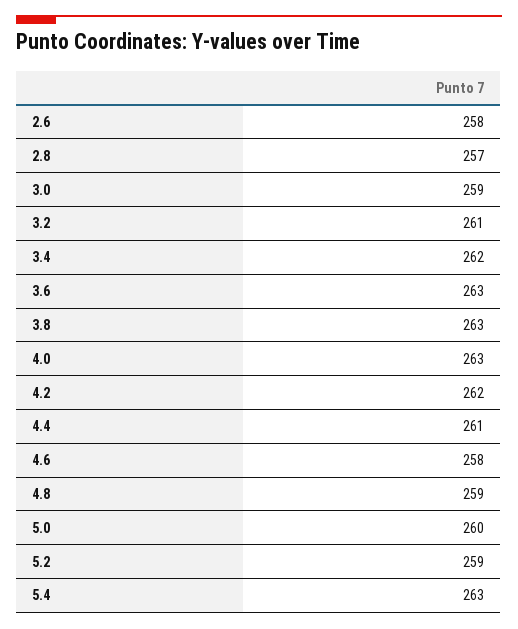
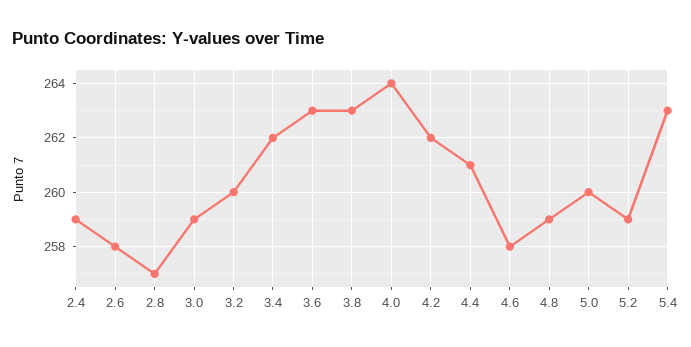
  {
    "2.6": 258,
    "2.8": 257,
    "3.0": 259,
-   "3.2": 261,
+   "3.2": 260,
    "3.4": 262,
    "3.6": 263,
    "3.8": 263,
-   "4.0": 263,
+   "4.0": 264,
    "4.2": 262,
    "4.4": 261,
    "4.6": 258,
    "4.8": 259,
    "5.0": 260,
    "5.2": 259,
-   "5.4": 263
+   "5.4": 263,
+   "2.4": 259
  }

